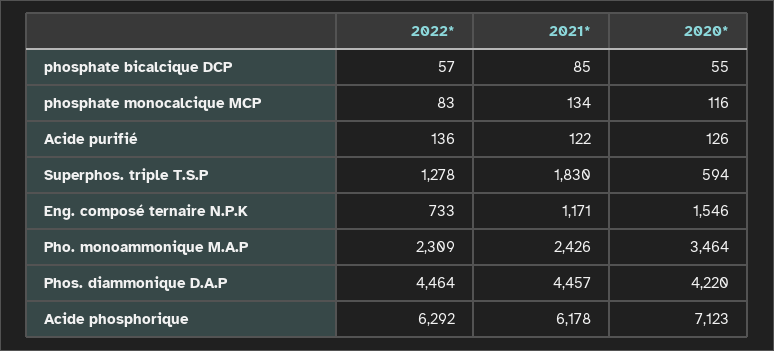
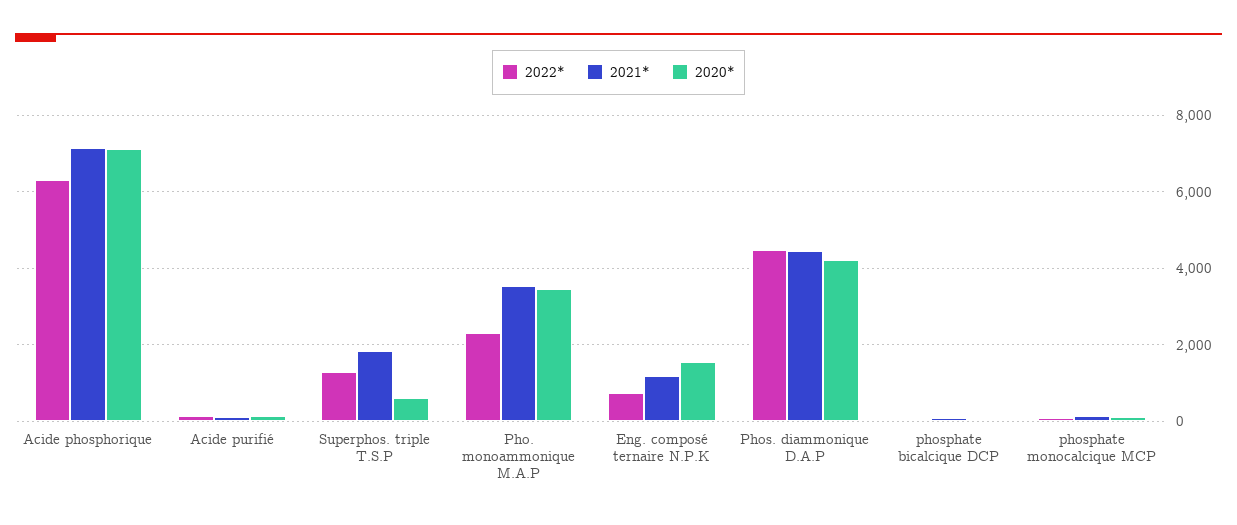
  {
    "2022*": {
      "phosphate bicalcique DCP": 57,
      "phosphate monocalcique MCP": 83,
      "Acide purifié": 136,
      "Superphos. triple T.S.P": 1278,
      "Eng. composé ternaire N.P.K": 733,
      "Pho. monoammonique M.A.P": 2309,
      "Phos. diammonique D.A.P": 4464,
      "Acide phosphorique": 6292
    },
    "2021*": {
      "phosphate bicalcique DCP": 85,
      "phosphate monocalcique MCP": 134,
      "Acide purifié": 122,
      "Superphos. triple T.S.P": 1830,
      "Eng. composé ternaire N.P.K": 1171,
-     "Pho. monoammonique M.A.P": 2426,
+     "Pho. monoammonique M.A.P": 3600,
      "Phos. diammonique D.A.P": 4457,
-     "Acide phosphorique": 6178
+     "Acide phosphorique": 7200
    },
    "2020*": {
      "phosphate bicalcique DCP": 55,
      "phosphate monocalcique MCP": 116,
      "Acide purifié": 126,
      "Superphos. triple T.S.P": 594,
      "Eng. composé ternaire N.P.K": 1546,
      "Pho. monoammonique M.A.P": 3464,
      "Phos. diammonique D.A.P": 4220,
      "Acide phosphorique": 7123
    }
  }

